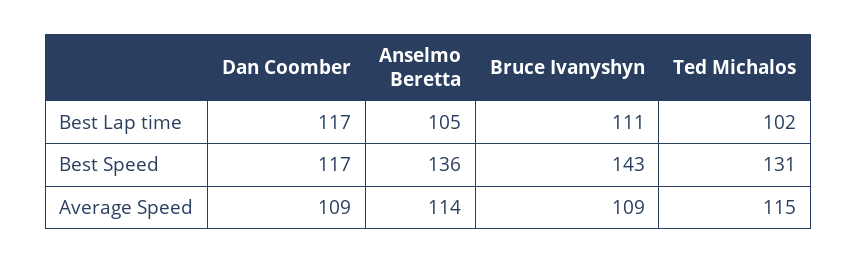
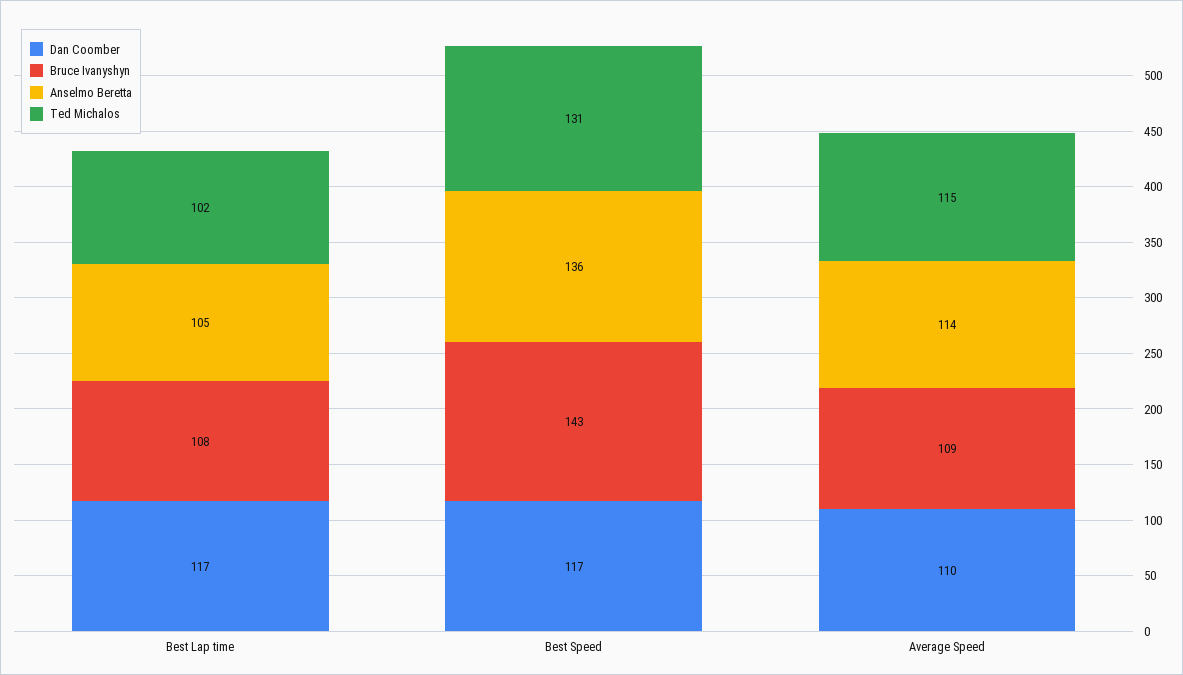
  {
    "Dan Coomber": {
      "Best Lap time": 117,
      "Best Speed": 117,
-     "Average Speed": 109
+     "Average Speed": 110
    },
    "Anselmo Beretta": {
      "Best Lap time": 105,
      "Best Speed": 136,
      "Average Speed": 114
    },
    "Bruce Ivanyshyn": {
-     "Best Lap time": 111,
+     "Best Lap time": 108,
      "Best Speed": 143,
      "Average Speed": 109
    },
    "Ted Michalos": {
      "Best Lap time": 102,
      "Best Speed": 131,
      "Average Speed": 115
    }
  }

